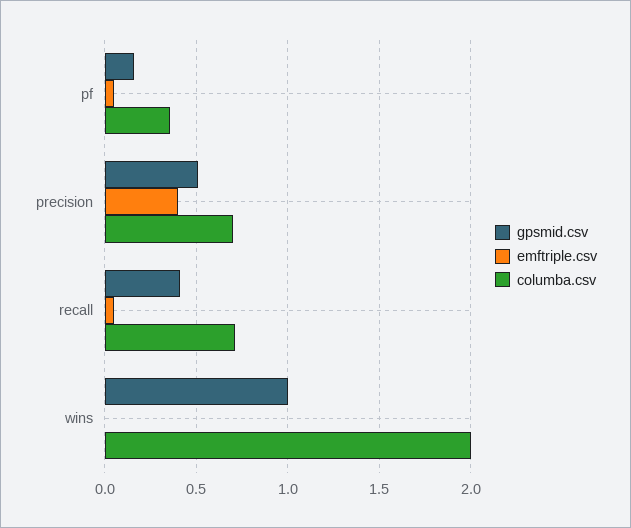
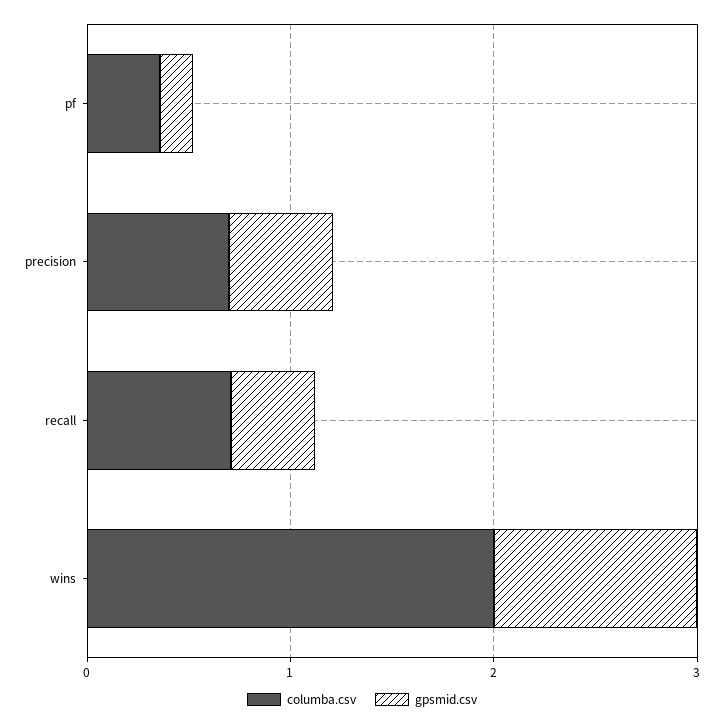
  {
    "gpsmid.csv": {
      "pf": 0.15,
      "precision": 0.5,
      "recall": 0.4,
      "wins": 1
    },
-   "emftriple.csv": {
-     "pf": 0.05,
-     "precision": 0.4,
-     "recall": 0.05,
-     "wins": 0
-   },
    "columba.csv": {
      "pf": 0.35,
      "precision": 0.7,
      "recall": 0.7,
      "wins": 2
    }
  }

